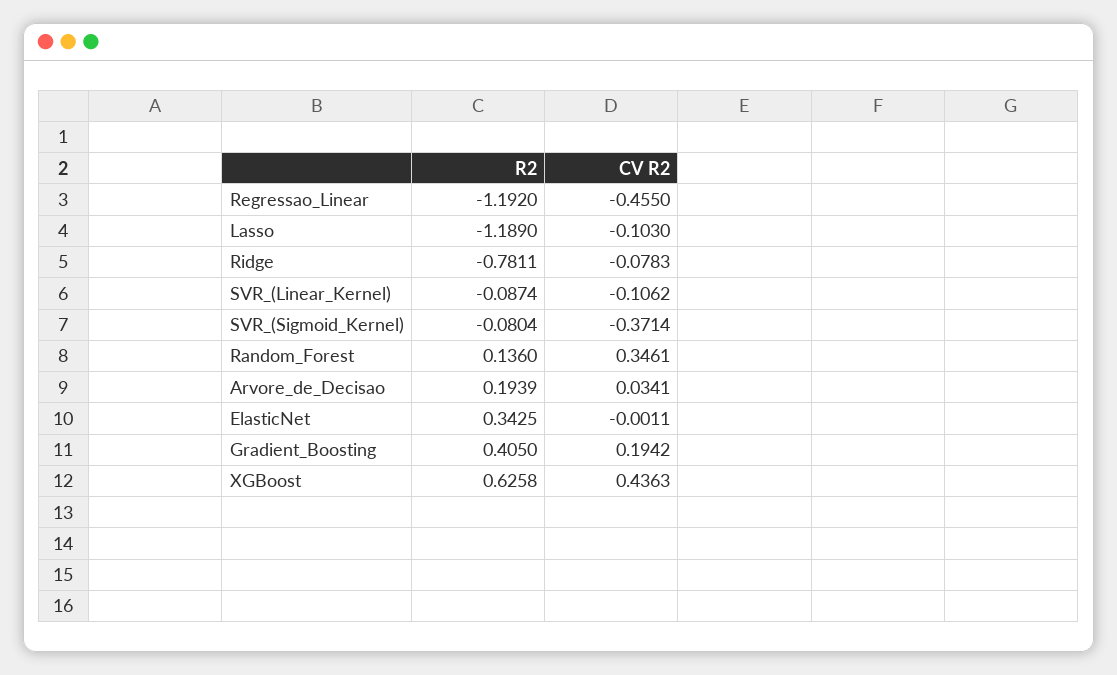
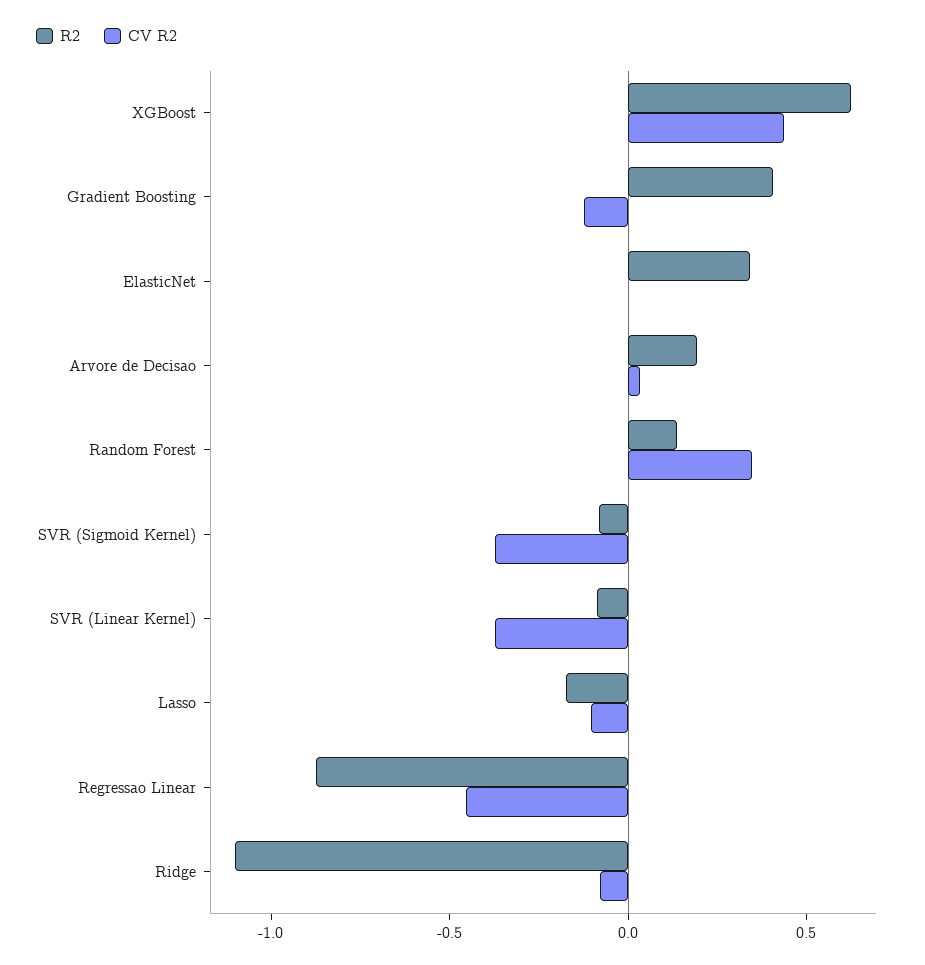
  {
    "R2": {
-     "Regressao_Linear": -1.192,
+     "Regressao_Linear": -0.9,
-     "Lasso": -1.189,
+     "Lasso": -0.2,
-     "Ridge": -0.7811,
+     "Ridge": -1.1,
      "SVR_(Linear_Kernel)": -0.0874,
      "SVR_(Sigmoid_Kernel)": -0.0804,
      "Random_Forest": 0.136,
      "Arvore_de_Decisao": 0.1939,
      "ElasticNet": 0.3425,
      "Gradient_Boosting": 0.405,
      "XGBoost": 0.6258
    },
    "CV R2": {
      "Regressao_Linear": -0.455,
      "Lasso": -0.103,
      "Ridge": -0.0783,
-     "SVR_(Linear_Kernel)": -0.1062,
+     "SVR_(Linear_Kernel)": -0.4,
      "SVR_(Sigmoid_Kernel)": -0.3714,
      "Random_Forest": 0.3461,
      "Arvore_de_Decisao": 0.0341,
      "ElasticNet": -0.0011,
-     "Gradient_Boosting": 0.1942,
+     "Gradient_Boosting": -0.1,
      "XGBoost": 0.4363
    }
  }

